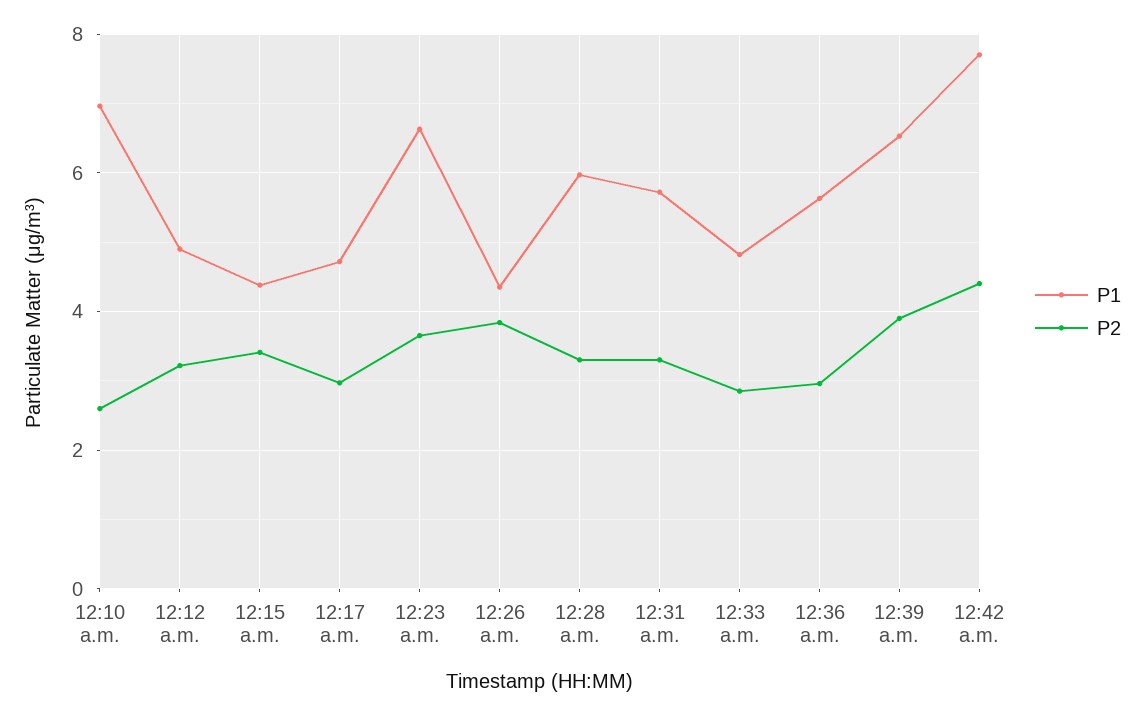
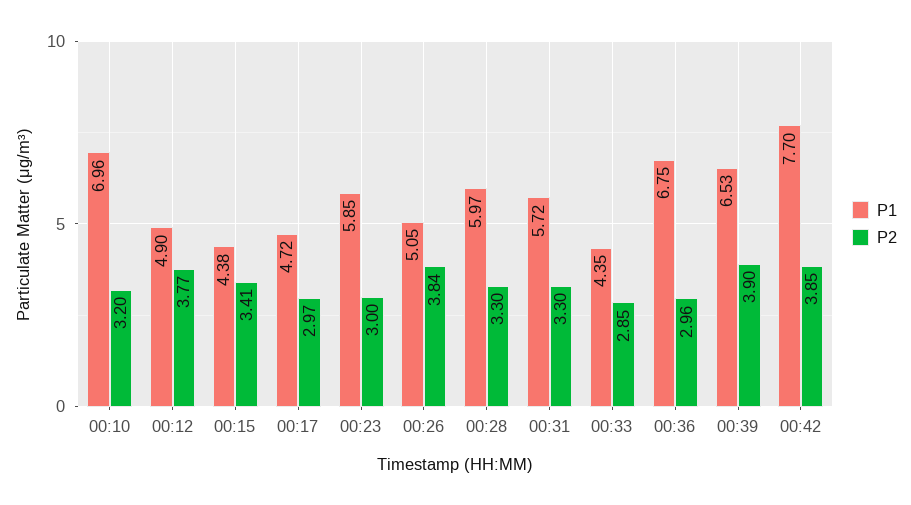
  {
    "P1": {
      "12:10 a.m.": 6.96,
      "12:12 a.m.": 4.9,
      "12:15 a.m.": 4.38,
      "12:17 a.m.": 4.72,
-     "12:23 a.m.": 6.6,
+     "12:23 a.m.": 5.85,
-     "12:26 a.m.": 4.4,
+     "12:26 a.m.": 5.05,
      "12:28 a.m.": 5.97,
      "12:31 a.m.": 5.72,
-     "12:33 a.m.": 4.8,
+     "12:33 a.m.": 4.35,
-     "12:36 a.m.": 5.6,
+     "12:36 a.m.": 6.75,
      "12:39 a.m.": 6.53,
      "12:42 a.m.": 7.7
    },
    "P2": {
-     "12:10 a.m.": 2.6,
+     "12:10 a.m.": 3.2,
-     "12:12 a.m.": 3.2,
+     "12:12 a.m.": 3.77,
      "12:15 a.m.": 3.41,
      "12:17 a.m.": 2.97,
-     "12:23 a.m.": 3.6,
+     "12:23 a.m.": 3,
      "12:26 a.m.": 3.84,
      "12:28 a.m.": 3.3,
      "12:31 a.m.": 3.3,
      "12:33 a.m.": 2.85,
      "12:36 a.m.": 2.96,
      "12:39 a.m.": 3.9,
-     "12:42 a.m.": 4.4
+     "12:42 a.m.": 3.85
    }
  }

